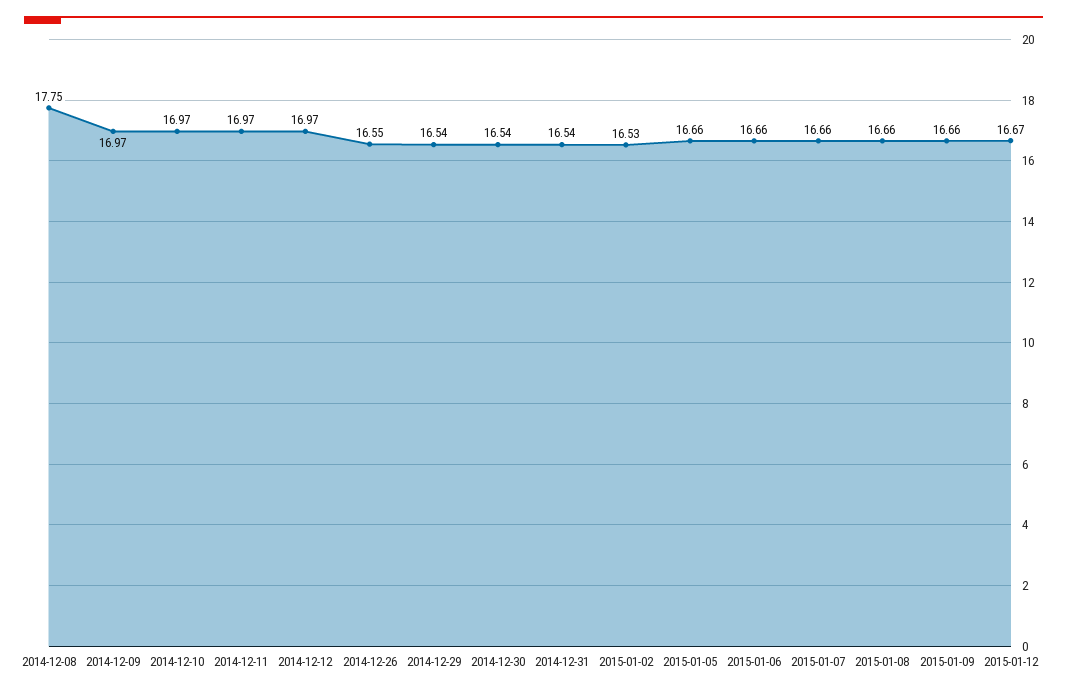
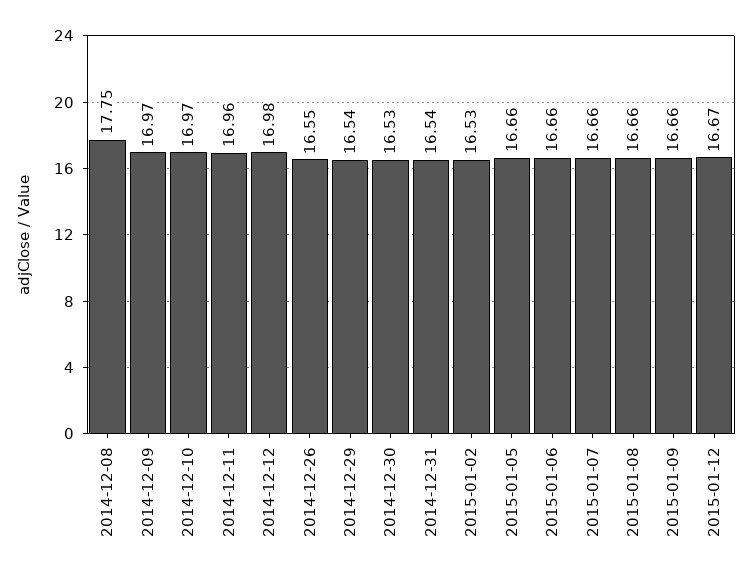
  {
    "2014-12-08": 17.75,
    "2014-12-09": 16.97,
    "2014-12-10": 16.97,
-   "2014-12-11": 16.97,
+   "2014-12-11": 16.96,
-   "2014-12-12": 16.97,
+   "2014-12-12": 16.98,
    "2014-12-26": 16.55,
    "2014-12-29": 16.54,
-   "2014-12-30": 16.54,
+   "2014-12-30": 16.53,
    "2014-12-31": 16.54,
    "2015-01-02": 16.53,
    "2015-01-05": 16.66,
    "2015-01-06": 16.66,
    "2015-01-07": 16.66,
    "2015-01-08": 16.66,
    "2015-01-09": 16.66,
    "2015-01-12": 16.67
  }

